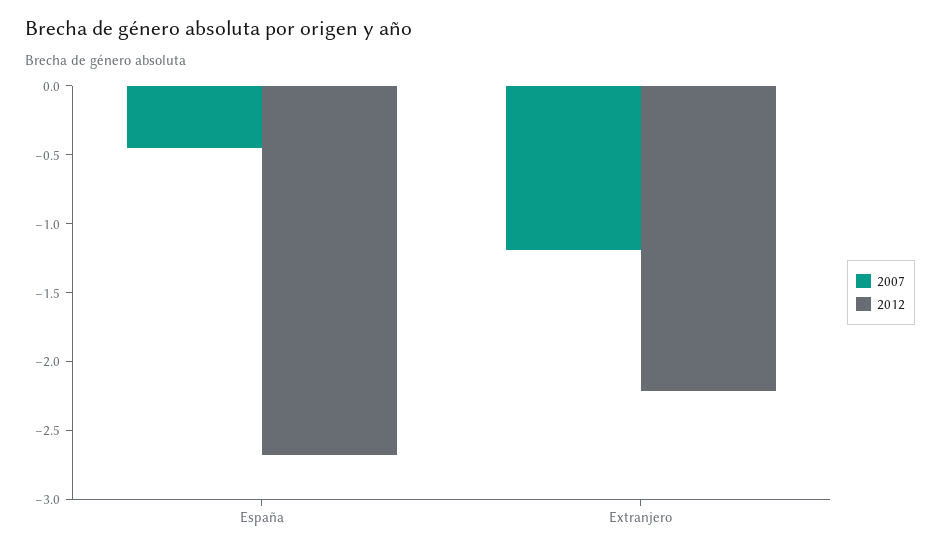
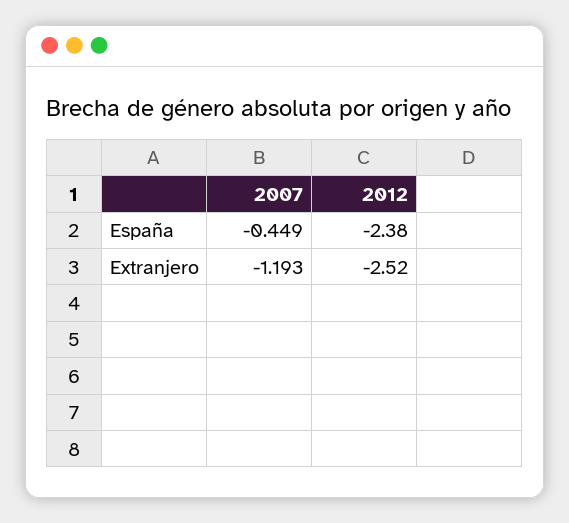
  {
    "2007": {
      "España": -0.449,
      "Extranjero": -1.193
    },
    "2012": {
-     "España": -2.7,
+     "España": -2.38,
-     "Extranjero": -2.2
+     "Extranjero": -2.52
    }
  }

